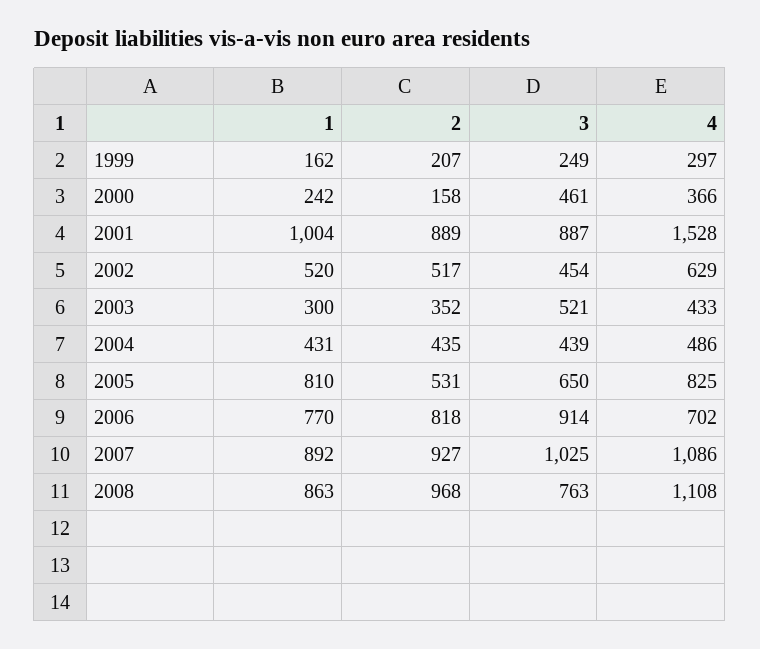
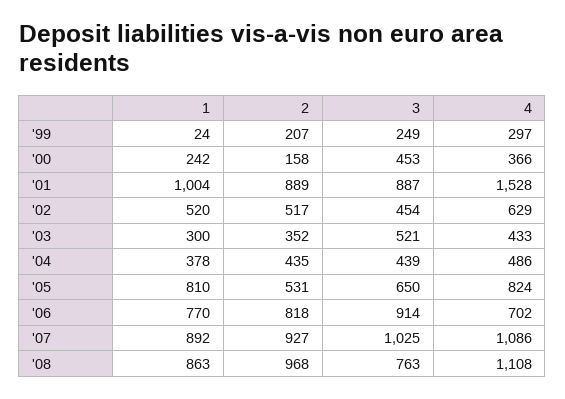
  {
    "1": {
-     "1999": 162,
+     "1999": 24,
      "2000": 242,
      "2001": 1004,
      "2002": 520,
      "2003": 300,
-     "2004": 431,
+     "2004": 378,
      "2005": 810,
      "2006": 770,
      "2007": 892,
      "2008": 863
    },
    "2": {
      "1999": 207,
      "2000": 158,
      "2001": 889,
      "2002": 517,
      "2003": 352,
      "2004": 435,
      "2005": 531,
      "2006": 818,
      "2007": 927,
      "2008": 968
    },
    "3": {
      "1999": 249,
-     "2000": 461,
+     "2000": 453,
      "2001": 887,
      "2002": 454,
      "2003": 521,
      "2004": 439,
      "2005": 650,
      "2006": 914,
      "2007": 1025,
      "2008": 763
    },
    "4": {
      "1999": 297,
      "2000": 366,
      "2001": 1528,
      "2002": 629,
      "2003": 433,
      "2004": 486,
-     "2005": 825,
+     "2005": 824,
      "2006": 702,
      "2007": 1086,
      "2008": 1108
    }
  }

